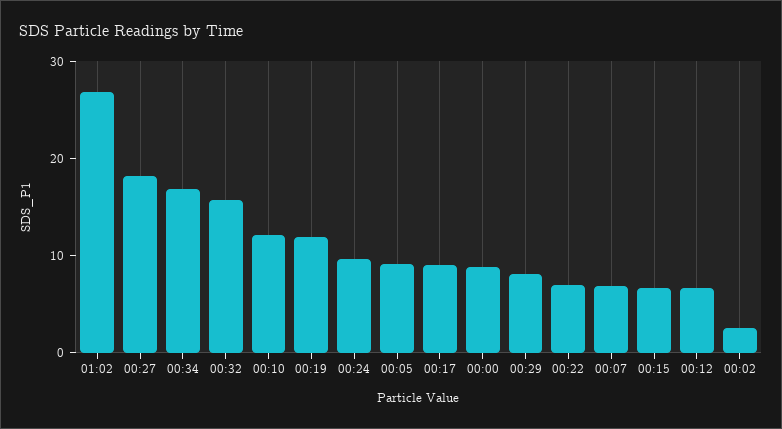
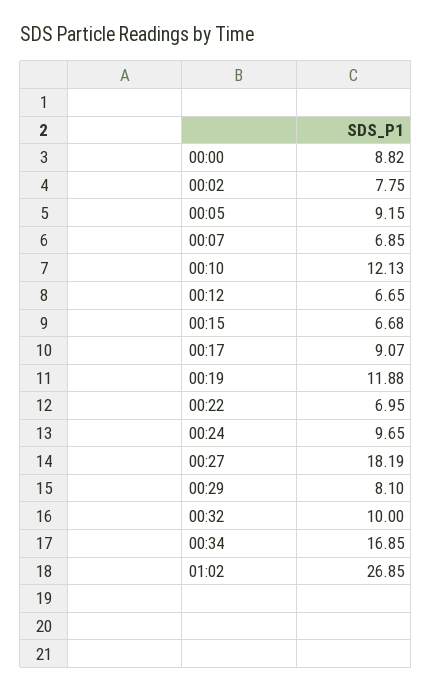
  {
    "01:02": 26.85,
    "00:27": 18.19,
    "00:34": 16.85,
-   "00:32": 16,
+   "00:32": 10,
    "00:10": 12.13,
    "00:19": 11.88,
    "00:24": 9.65,
    "00:05": 9.15,
    "00:17": 9.07,
    "00:00": 8.82,
    "00:29": 8.1,
    "00:22": 6.95,
    "00:07": 6.85,
    "00:15": 6.68,
    "00:12": 6.65,
-   "00:02": 2
+   "00:02": 7.75
  }

